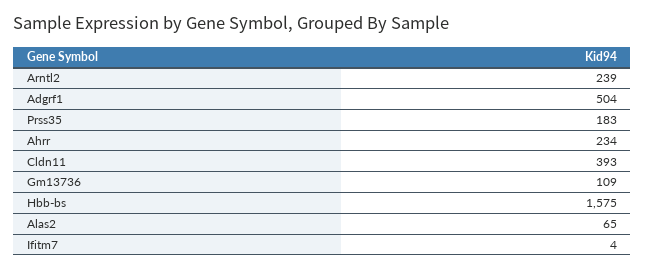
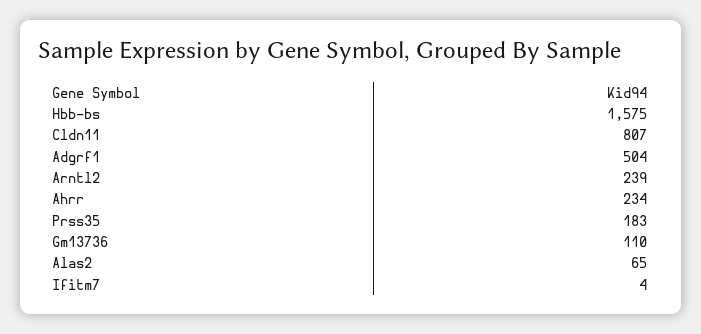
  {
    "Arntl2": 239,
    "Adgrf1": 504,
    "Prss35": 183,
    "Ahrr": 234,
-   "Cldn11": 393,
+   "Cldn11": 807,
-   "Gm13736": 109,
+   "Gm13736": 110,
    "Hbb-bs": 1575,
    "Alas2": 65,
    "Ifitm7": 4
  }

